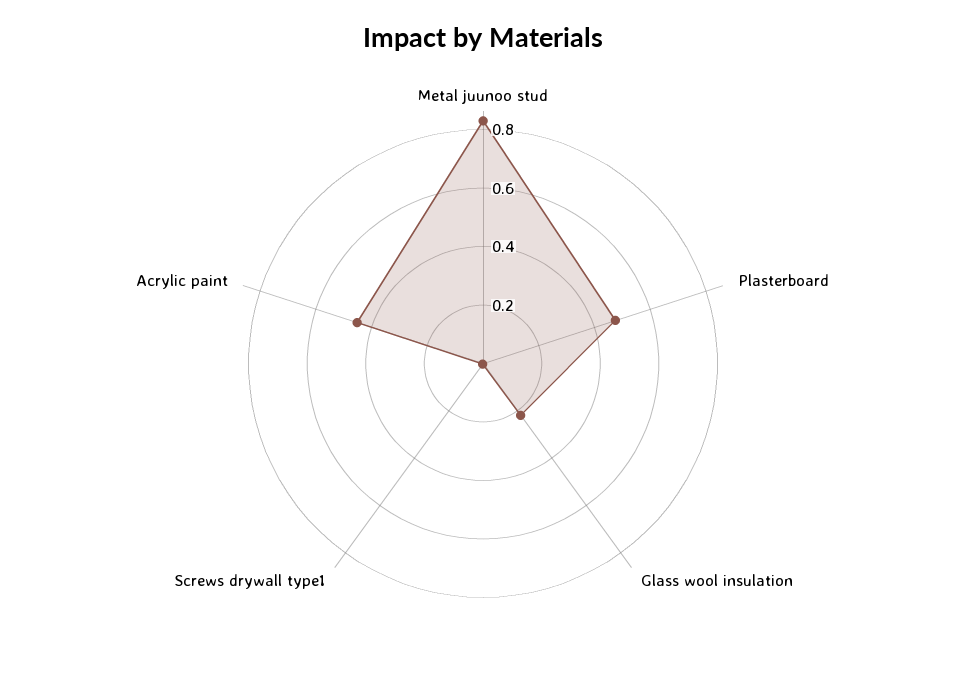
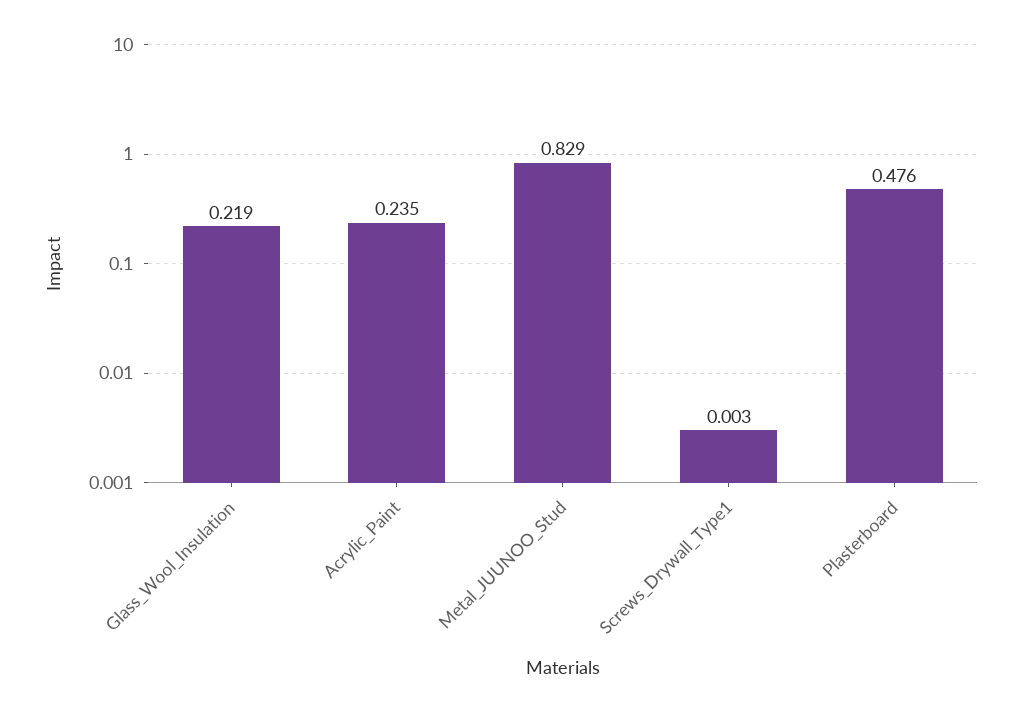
  {
    "Metal juunoo stud": 0.829,
    "Plasterboard": 0.476,
    "Glass wool insulation": 0.219,
    "Screws drywall type1": 0.003,
-   "Acrylic paint": 0.45
+   "Acrylic paint": 0.235
  }

